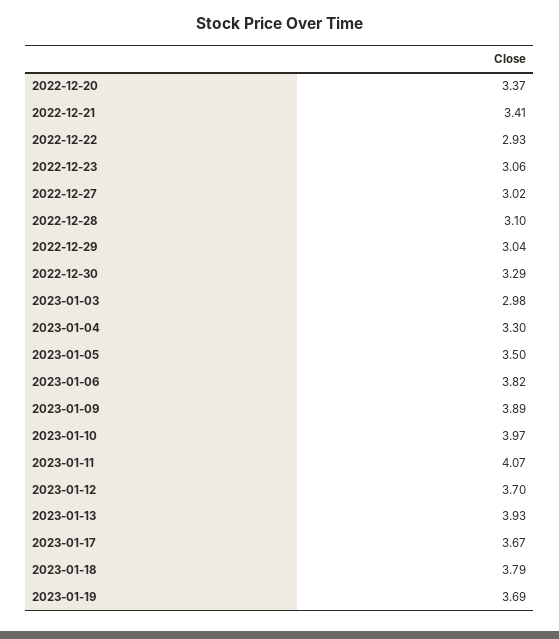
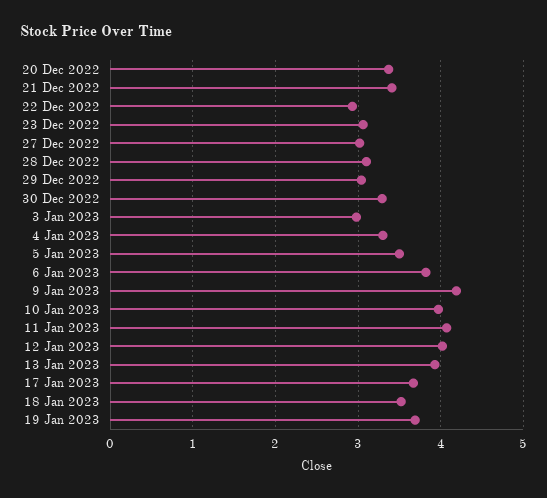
  {
    "2022-12-20": 3.37,
    "2022-12-21": 3.41,
    "2022-12-22": 2.93,
    "2022-12-23": 3.06,
    "2022-12-27": 3.02,
    "2022-12-28": 3.1,
    "2022-12-29": 3.04,
    "2022-12-30": 3.29,
    "2023-01-03": 2.98,
    "2023-01-04": 3.3,
    "2023-01-05": 3.5,
    "2023-01-06": 3.82,
-   "2023-01-09": 3.89,
+   "2023-01-09": 4.2,
    "2023-01-10": 3.97,
    "2023-01-11": 4.07,
-   "2023-01-12": 3.7,
+   "2023-01-12": 4,
    "2023-01-13": 3.93,
    "2023-01-17": 3.67,
-   "2023-01-18": 3.79,
+   "2023-01-18": 3.5,
    "2023-01-19": 3.69
  }

